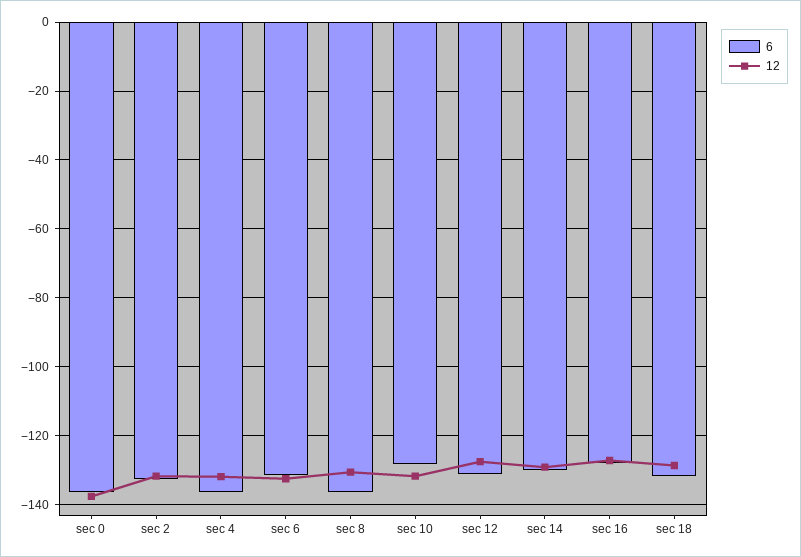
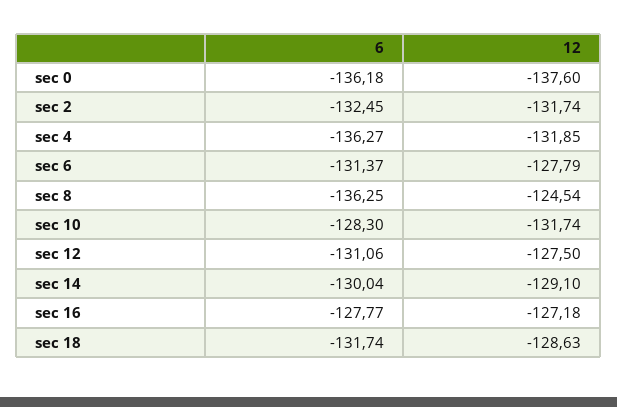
  {
    "6": {
      "sec 0": -136.18,
      "sec 2": -132.45,
      "sec 4": -136.27,
      "sec 6": -131.37,
      "sec 8": -136.25,
      "sec 10": -128.3,
      "sec 12": -131.06,
      "sec 14": -130.04,
      "sec 16": -127.77,
      "sec 18": -131.74
    },
    "12": {
      "sec 0": -137.6,
      "sec 2": -131.74,
      "sec 4": -131.85,
-     "sec 6": -132,
+     "sec 6": -127.79,
-     "sec 8": -130,
+     "sec 8": -124.54,
      "sec 10": -131.74,
      "sec 12": -127.5,
      "sec 14": -129.1,
      "sec 16": -127.18,
      "sec 18": -128.63
    }
  }

